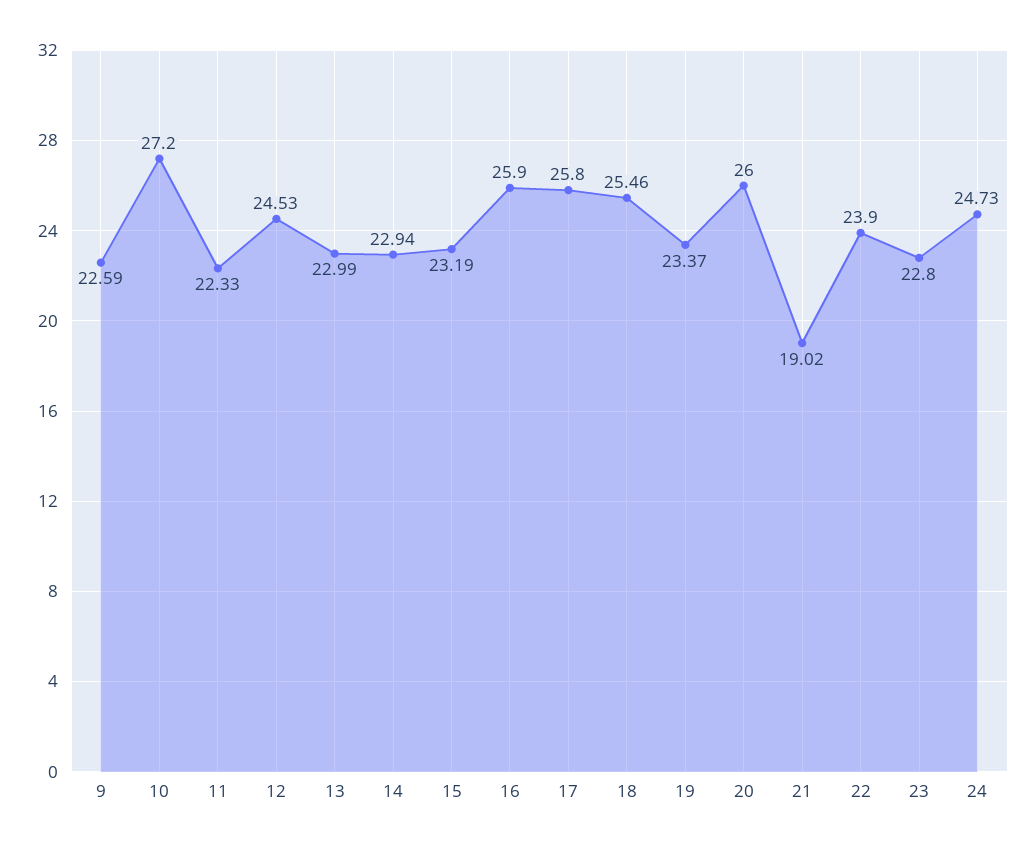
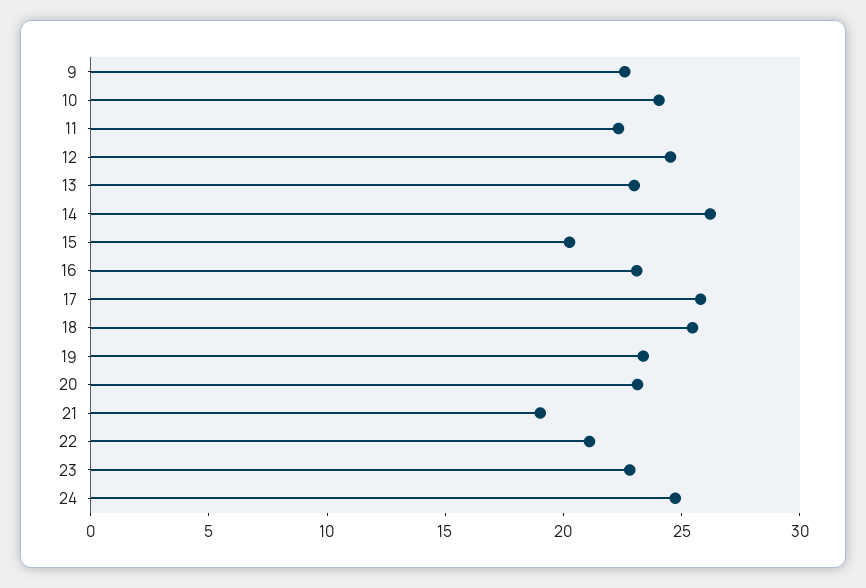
  {
    "9": 22.59,
-   "10": 27.2,
+   "10": 24,
    "11": 22.33,
    "12": 24.53,
    "13": 22.99,
-   "14": 22.94,
+   "14": 26,
-   "15": 23.19,
+   "15": 20,
-   "16": 25.9,
+   "16": 23,
    "17": 25.8,
    "18": 25.46,
    "19": 23.37,
-   "20": 26,
+   "20": 23,
    "21": 19.02,
-   "22": 23.9,
+   "22": 21,
    "23": 22.8,
    "24": 24.73
  }

